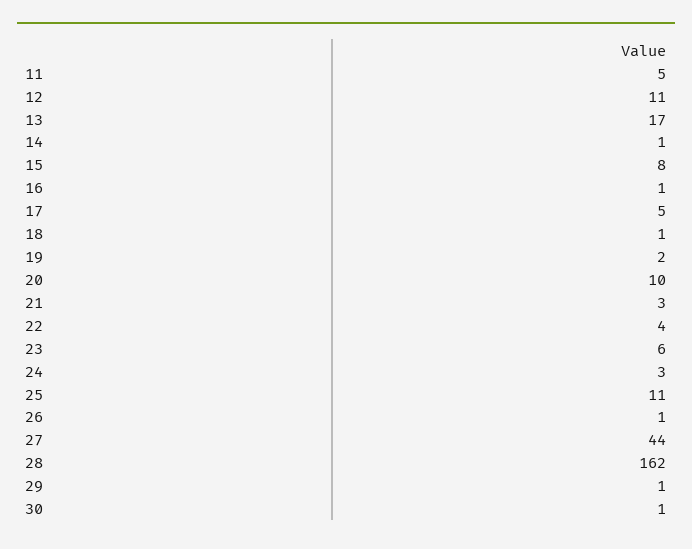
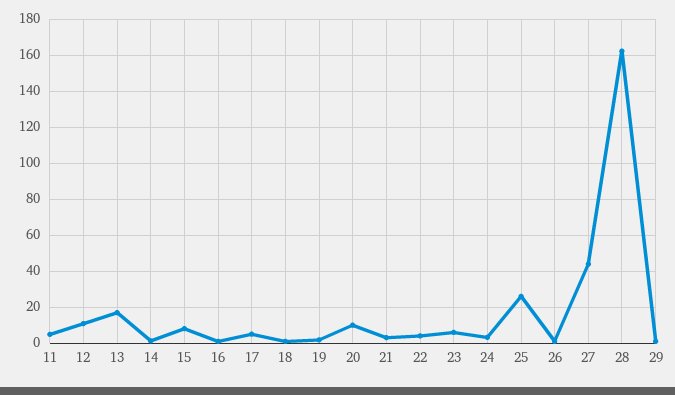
  {
    "11": 5,
    "12": 11,
    "13": 17,
    "14": 1,
    "15": 8,
    "16": 1,
    "17": 5,
    "18": 1,
    "19": 2,
    "20": 10,
    "21": 3,
    "22": 4,
    "23": 6,
    "24": 3,
-   "25": 11,
+   "25": 25,
    "26": 1,
    "27": 44,
    "28": 162,
-   "29": 1,
+   "29": 1
-   "30": 1
  }

